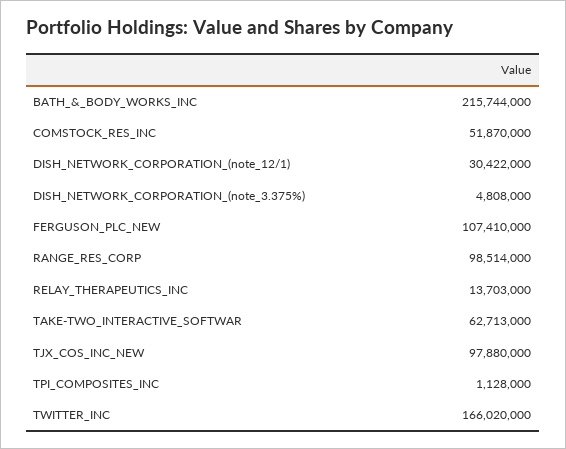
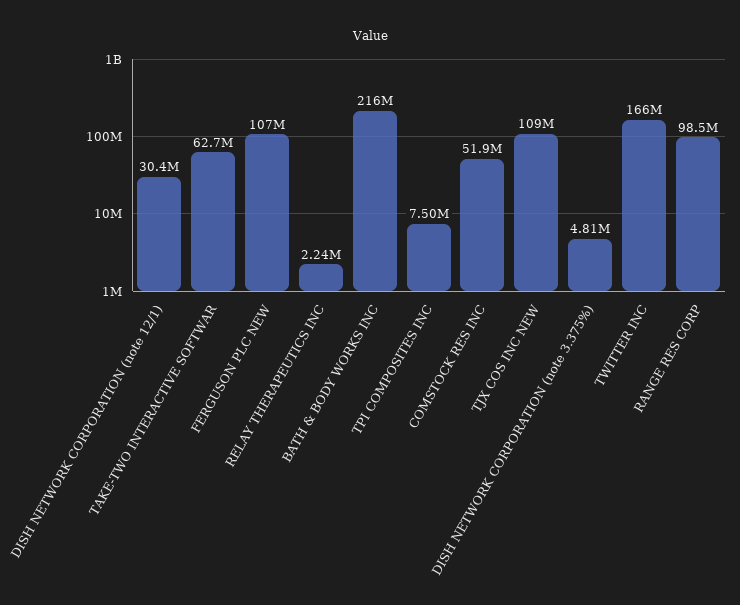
  {
    "BATH_&_BODY_WORKS_INC": 215744000,
    "COMSTOCK_RES_INC": 51870000,
    "DISH_NETWORK_CORPORATION_(note_12/1)": 30422000,
    "DISH_NETWORK_CORPORATION_(note_3.375%)": 4808000,
    "FERGUSON_PLC_NEW": 107410000,
    "RANGE_RES_CORP": 98514000,
-   "RELAY_THERAPEUTICS_INC": 13703000,
+   "RELAY_THERAPEUTICS_INC": 2240000,
    "TAKE-TWO_INTERACTIVE_SOFTWAR": 62713000,
-   "TJX_COS_INC_NEW": 97880000,
+   "TJX_COS_INC_NEW": 109000000,
-   "TPI_COMPOSITES_INC": 1128000,
+   "TPI_COMPOSITES_INC": 7500000,
    "TWITTER_INC": 166020000
  }

